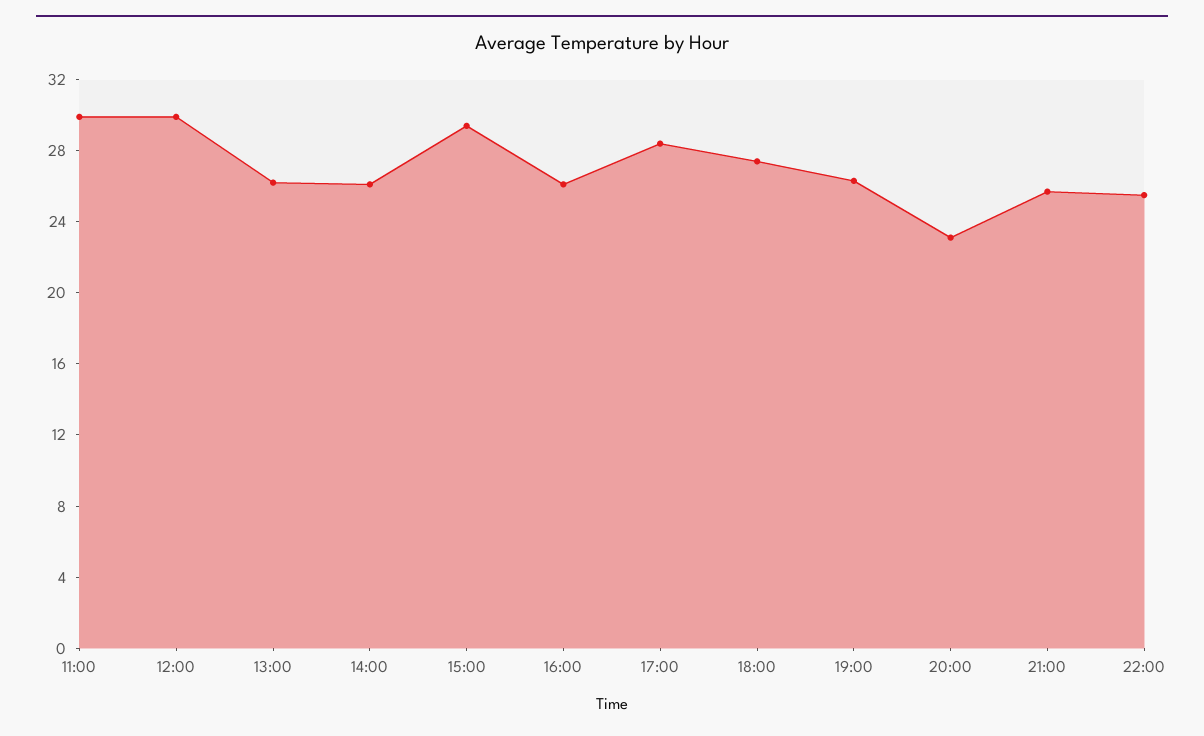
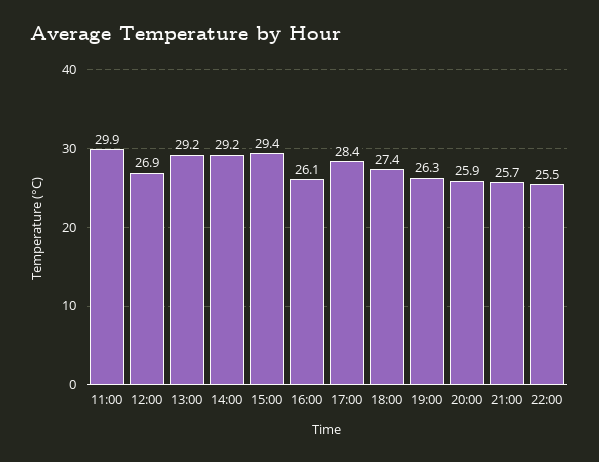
  {
    "11:00": 29.9,
-   "12:00": 30,
+   "12:00": 26.9,
-   "13:00": 26,
+   "13:00": 29.2,
-   "14:00": 26,
+   "14:00": 29.2,
    "15:00": 29.4,
    "16:00": 26.1,
    "17:00": 28.4,
    "18:00": 27.4,
    "19:00": 26.3,
-   "20:00": 23,
+   "20:00": 25.9,
    "21:00": 25.7,
    "22:00": 25.5
  }

